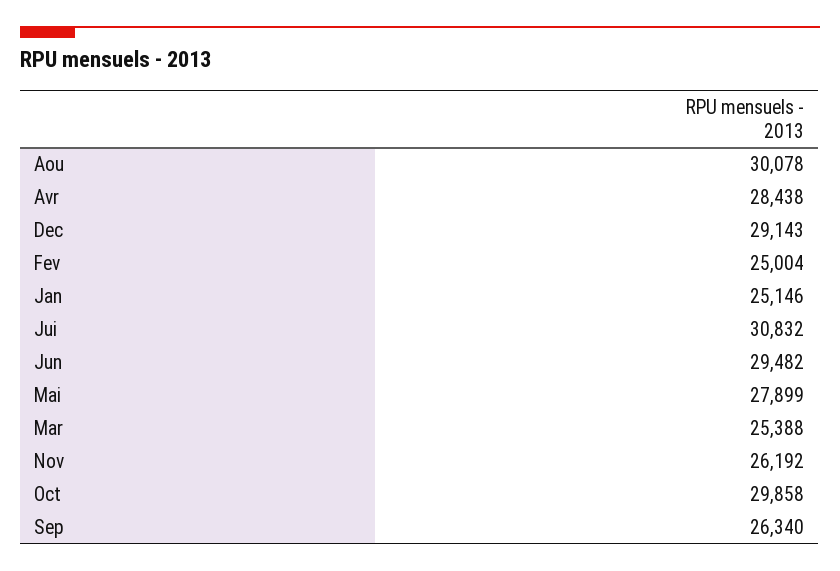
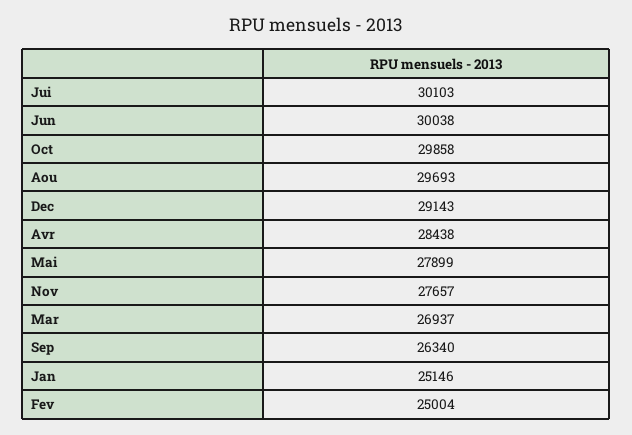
  {
-   "Aou": 30078,
+   "Aou": 29693,
    "Avr": 28438,
    "Dec": 29143,
    "Fev": 25004,
    "Jan": 25146,
-   "Jui": 30832,
+   "Jui": 30103,
-   "Jun": 29482,
+   "Jun": 30038,
    "Mai": 27899,
-   "Mar": 25388,
+   "Mar": 26937,
-   "Nov": 26192,
+   "Nov": 27657,
    "Oct": 29858,
    "Sep": 26340
  }

